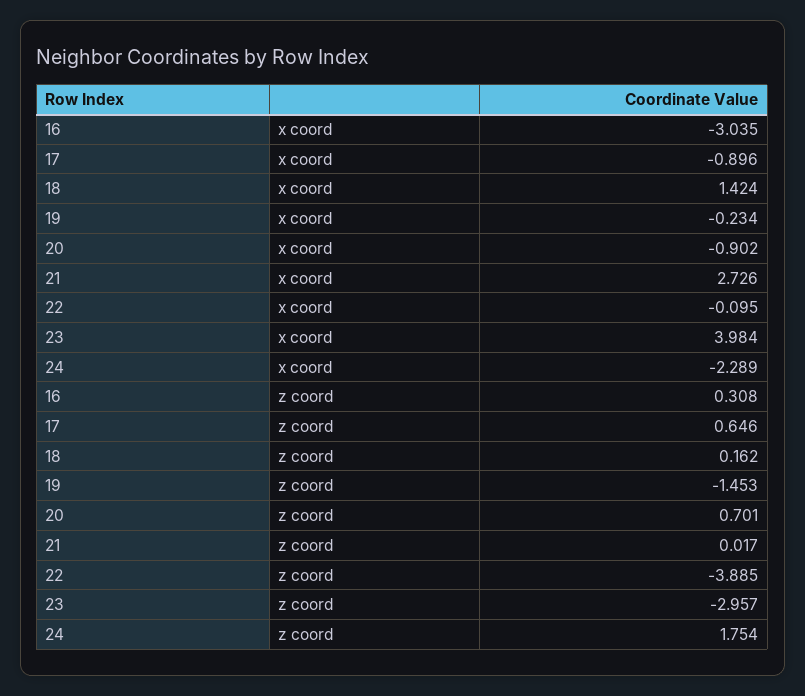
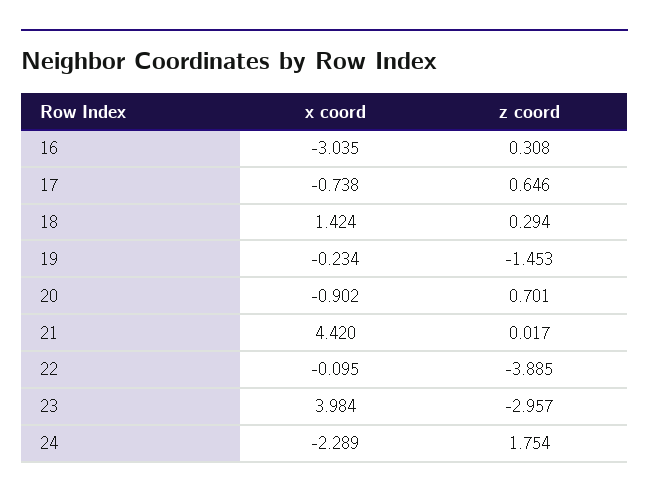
  {
    "16": {
      "x coord": -3.035,
      "z coord": 0.308
    },
    "17": {
-     "x coord": -0.896,
+     "x coord": -0.738,
      "z coord": 0.646
    },
    "18": {
      "x coord": 1.424,
-     "z coord": 0.162
+     "z coord": 0.294
    },
    "19": {
      "x coord": -0.234,
      "z coord": -1.453
    },
    "20": {
      "x coord": -0.902,
      "z coord": 0.701
    },
    "21": {
-     "x coord": 2.726,
+     "x coord": 4.42,
      "z coord": 0.017
    },
    "22": {
      "x coord": -0.095,
      "z coord": -3.885
    },
    "23": {
      "x coord": 3.984,
      "z coord": -2.957
    },
    "24": {
      "x coord": -2.289,
      "z coord": 1.754
    }
  }

